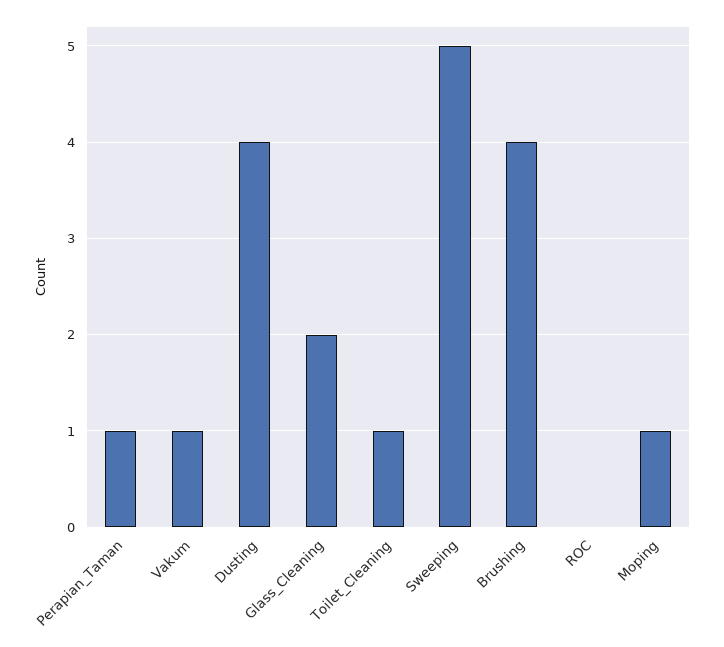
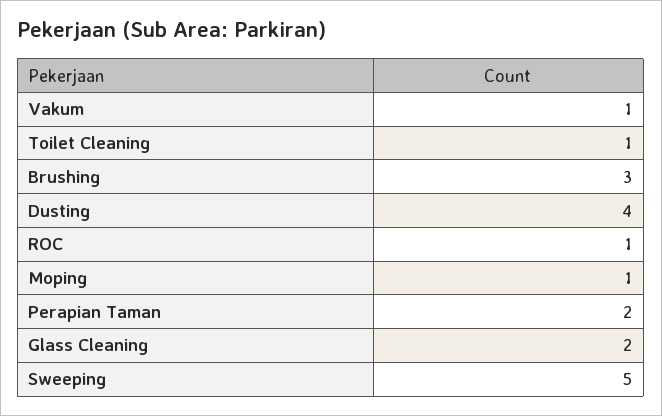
  {
-   "Perapian_Taman": 1,
+   "Perapian_Taman": 2,
    "Vakum": 1,
    "Dusting": 4,
    "Glass_Cleaning": 2,
    "Toilet_Cleaning": 1,
    "Sweeping": 5,
-   "Brushing": 4,
+   "Brushing": 3,
-   "ROC": 0,
+   "ROC": 1,
    "Moping": 1
  }

